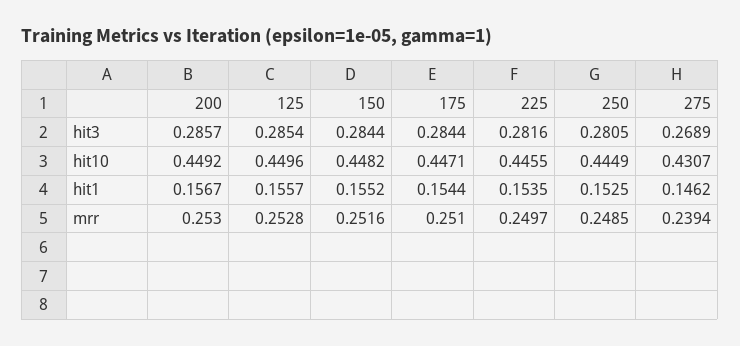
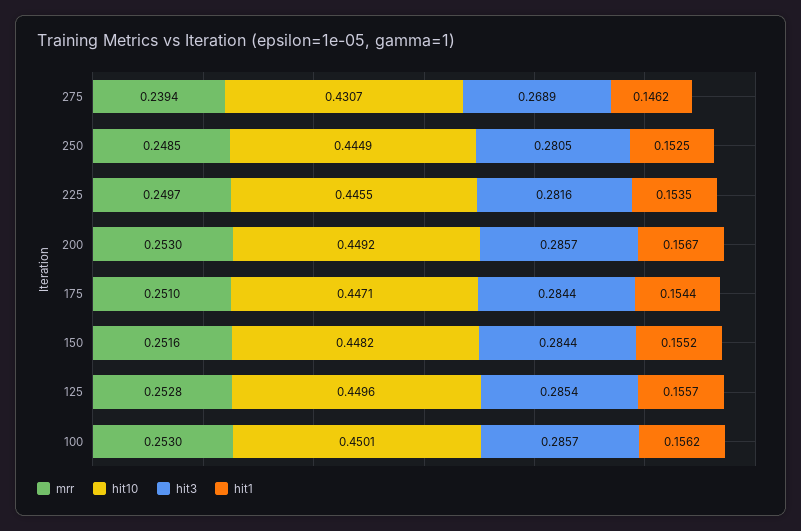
  {
    "hit3": {
      "200": 0.2857,
      "125": 0.2854,
      "150": 0.2844,
      "175": 0.2844,
      "225": 0.2816,
      "250": 0.2805,
-     "275": 0.2689
+     "275": 0.2689,
+     "100": 0.2857
    },
    "hit10": {
      "200": 0.4492,
      "125": 0.4496,
      "150": 0.4482,
      "175": 0.4471,
      "225": 0.4455,
      "250": 0.4449,
-     "275": 0.4307
+     "275": 0.4307,
+     "100": 0.4501
    },
    "hit1": {
      "200": 0.1567,
      "125": 0.1557,
      "150": 0.1552,
      "175": 0.1544,
      "225": 0.1535,
      "250": 0.1525,
-     "275": 0.1462
+     "275": 0.1462,
+     "100": 0.1562
    },
    "mrr": {
      "200": 0.253,
      "125": 0.2528,
      "150": 0.2516,
      "175": 0.251,
      "225": 0.2497,
      "250": 0.2485,
-     "275": 0.2394
+     "275": 0.2394,
+     "100": 0.253
    }
  }

